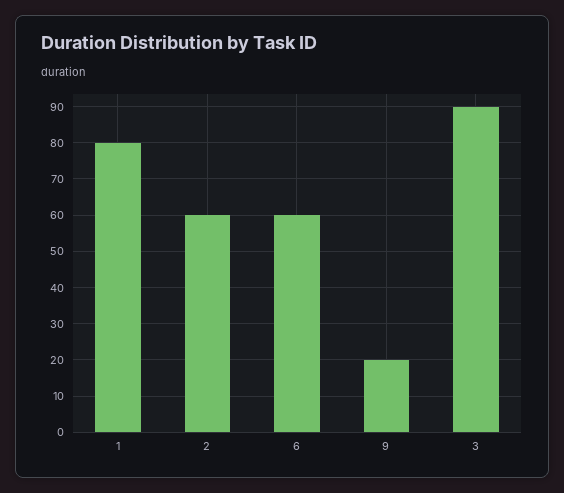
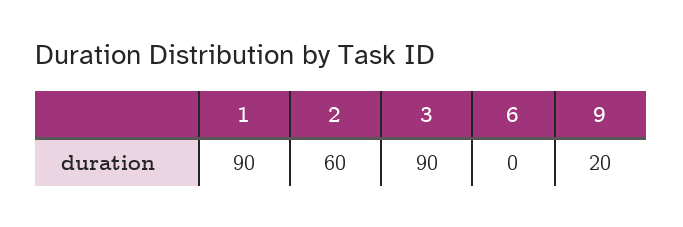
  {
-   "1": 80,
+   "1": 90,
    "2": 60,
-   "6": 60,
+   "6": 0,
    "9": 20,
    "3": 90
  }

